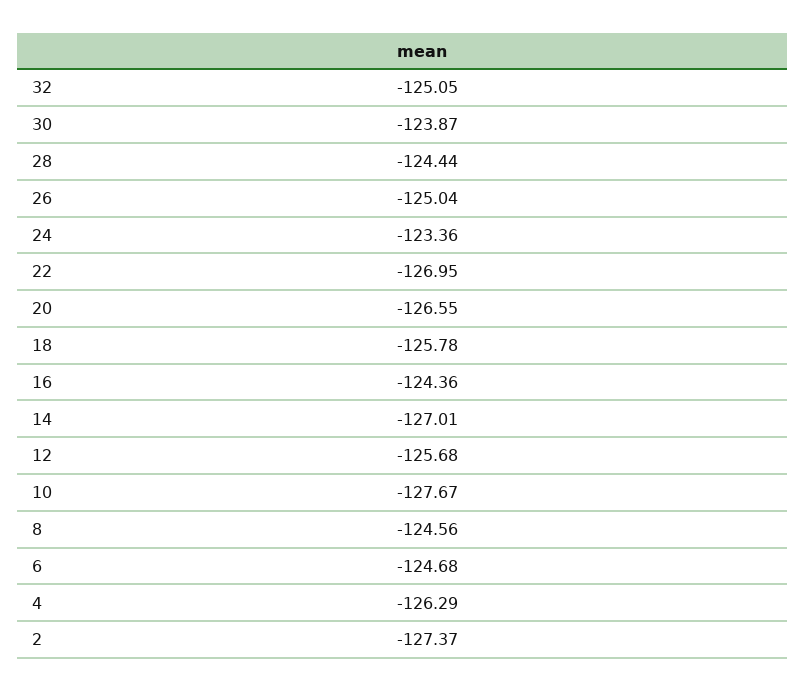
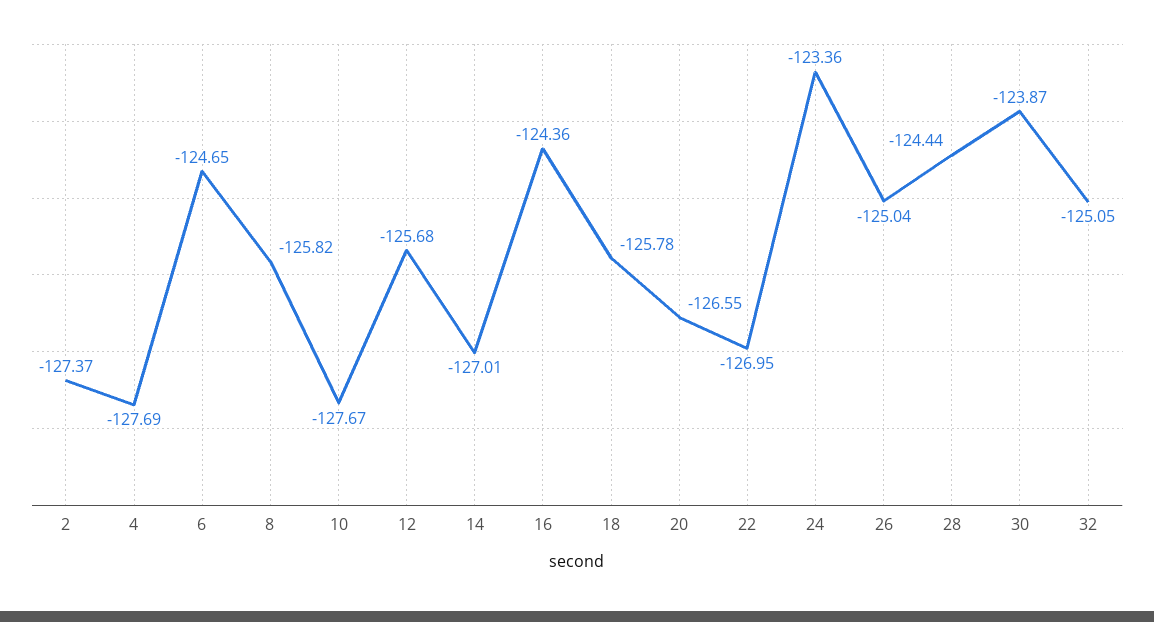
  {
    "32": -125.05,
    "30": -123.87,
    "28": -124.44,
    "26": -125.04,
    "24": -123.36,
    "22": -126.95,
    "20": -126.55,
    "18": -125.78,
    "16": -124.36,
    "14": -127.01,
    "12": -125.68,
    "10": -127.67,
-   "8": -124.56,
+   "8": -125.82,
-   "6": -124.68,
+   "6": -124.65,
-   "4": -126.29,
+   "4": -127.69,
    "2": -127.37
  }

